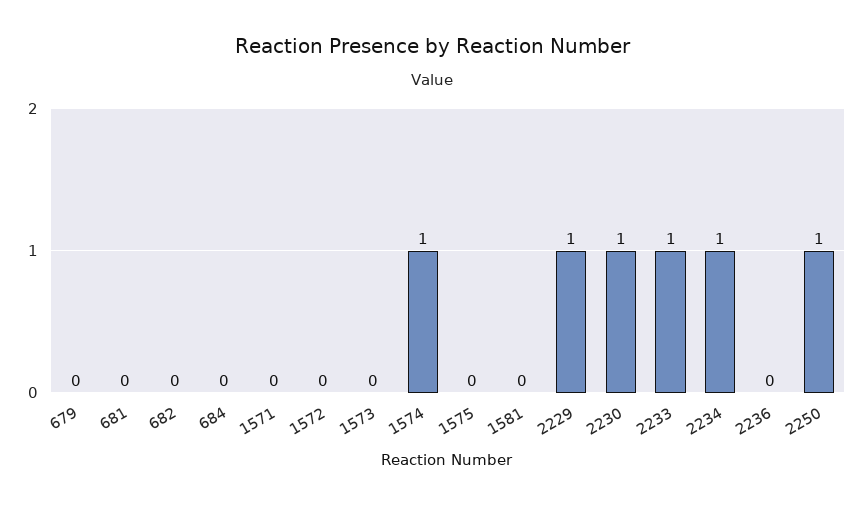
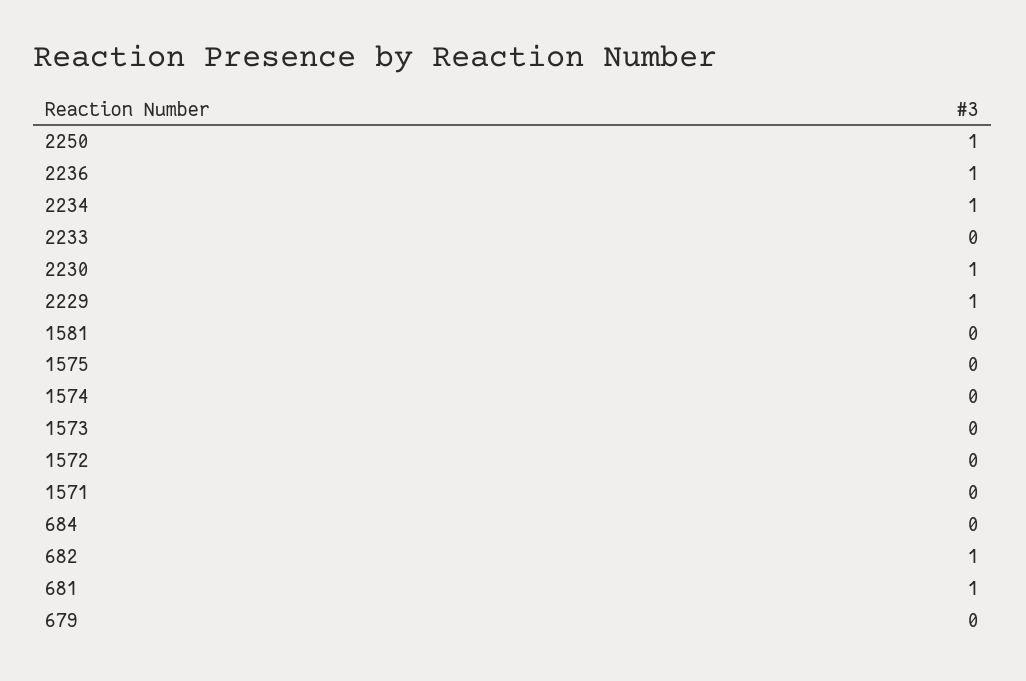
  {
    "679": 0,
-   "681": 0,
+   "681": 1,
-   "682": 0,
+   "682": 1,
    "684": 0,
    "1571": 0,
    "1572": 0,
    "1573": 0,
-   "1574": 1,
+   "1574": 0,
    "1575": 0,
    "1581": 0,
    "2229": 1,
    "2230": 1,
-   "2233": 1,
+   "2233": 0,
    "2234": 1,
-   "2236": 0,
+   "2236": 1,
    "2250": 1
  }

